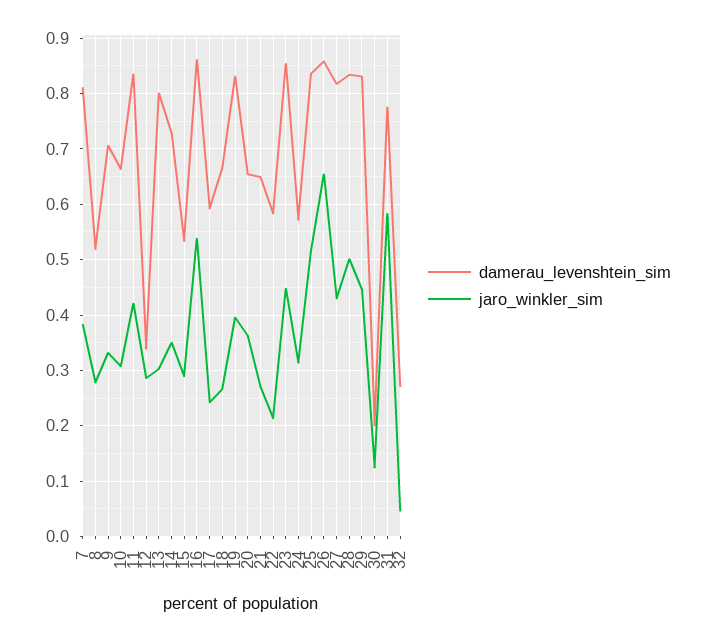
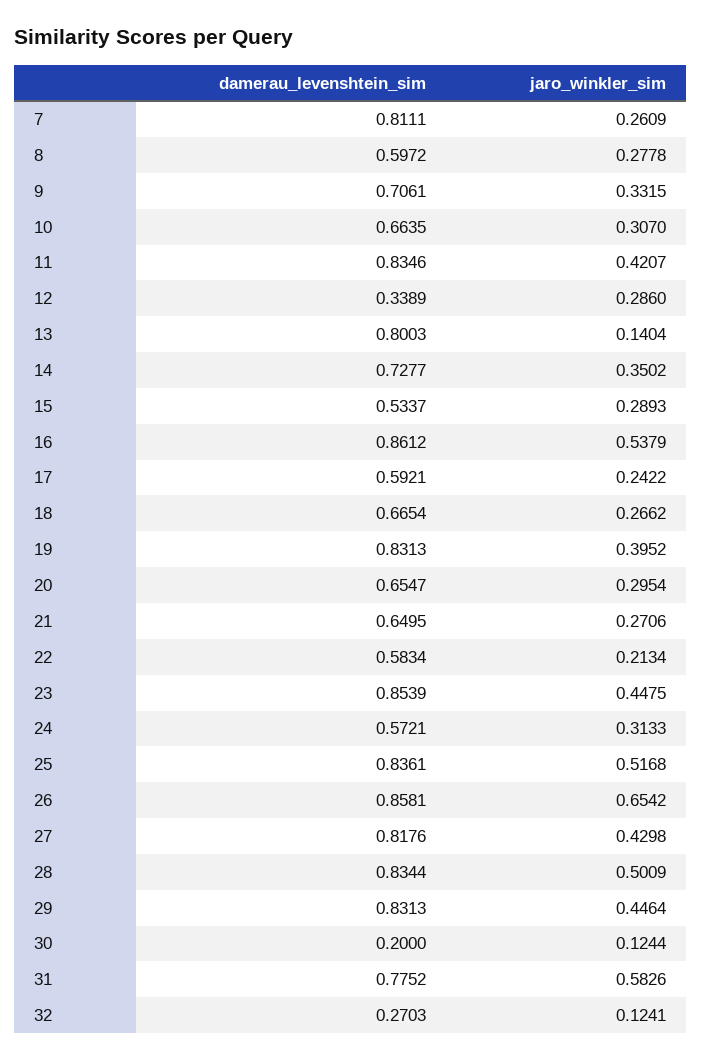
  {
    "damerau_levenshtein_sim": {
      "7": 0.8111,
-     "8": 0.52,
+     "8": 0.5972,
      "9": 0.7061,
      "10": 0.6635,
      "11": 0.8346,
      "12": 0.3389,
      "13": 0.8003,
      "14": 0.7277,
      "15": 0.5337,
      "16": 0.8612,
      "17": 0.5921,
      "18": 0.6654,
      "19": 0.8313,
      "20": 0.6547,
      "21": 0.6495,
      "22": 0.5834,
      "23": 0.8539,
      "24": 0.5721,
      "25": 0.8361,
      "26": 0.8581,
      "27": 0.8176,
      "28": 0.8344,
      "29": 0.8313,
      "30": 0.2,
      "31": 0.7752,
      "32": 0.2703
    },
    "jaro_winkler_sim": {
-     "7": 0.38,
+     "7": 0.2609,
      "8": 0.2778,
      "9": 0.3315,
      "10": 0.307,
      "11": 0.4207,
      "12": 0.286,
-     "13": 0.3,
+     "13": 0.1404,
      "14": 0.3502,
      "15": 0.2893,
      "16": 0.5379,
      "17": 0.2422,
      "18": 0.2662,
      "19": 0.3952,
-     "20": 0.36,
+     "20": 0.2954,
      "21": 0.2706,
      "22": 0.2134,
      "23": 0.4475,
      "24": 0.3133,
      "25": 0.5168,
      "26": 0.6542,
      "27": 0.4298,
      "28": 0.5009,
      "29": 0.4464,
      "30": 0.1244,
      "31": 0.5826,
-     "32": 0.04
+     "32": 0.1241
    }
  }

